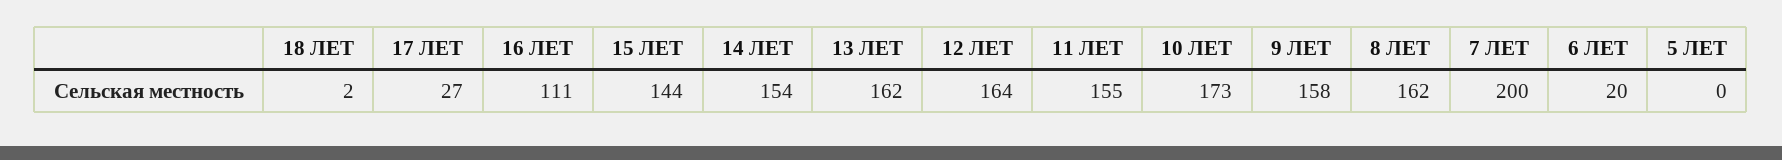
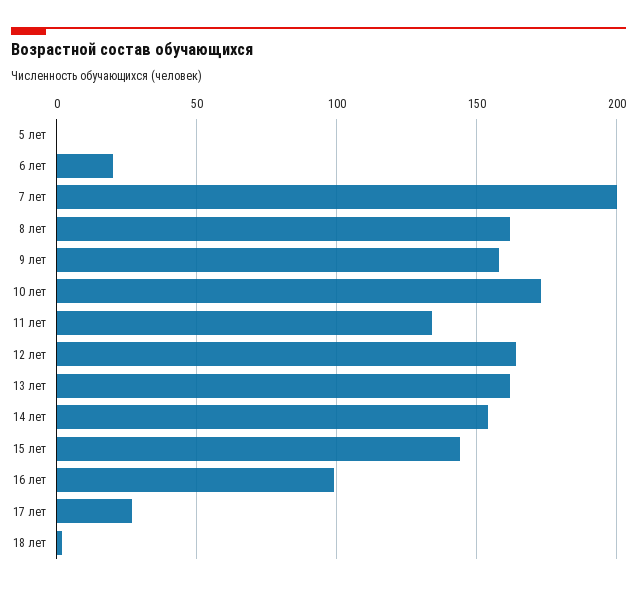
  {
    "18 ЛЕТ": 2,
    "17 ЛЕТ": 27,
-   "16 ЛЕТ": 111,
+   "16 ЛЕТ": 100,
    "15 ЛЕТ": 144,
    "14 ЛЕТ": 154,
    "13 ЛЕТ": 162,
    "12 ЛЕТ": 164,
-   "11 ЛЕТ": 155,
+   "11 ЛЕТ": 135,
    "10 ЛЕТ": 173,
    "9 ЛЕТ": 158,
    "8 ЛЕТ": 162,
    "7 ЛЕТ": 200,
    "6 ЛЕТ": 20,
    "5 ЛЕТ": 0
  }

